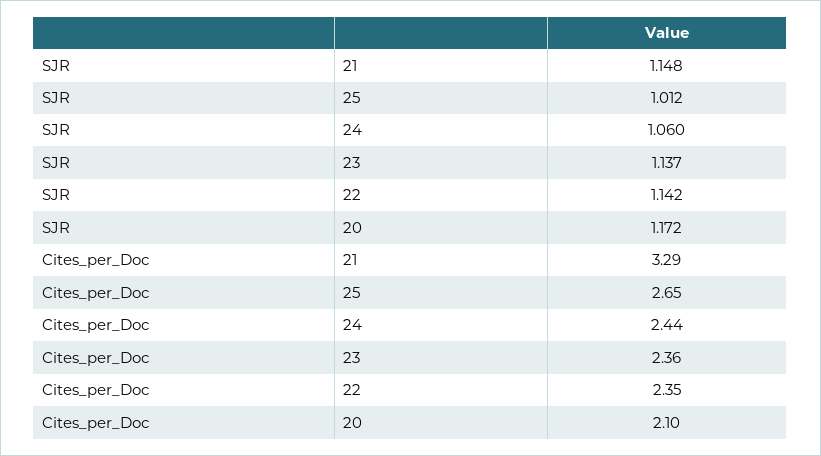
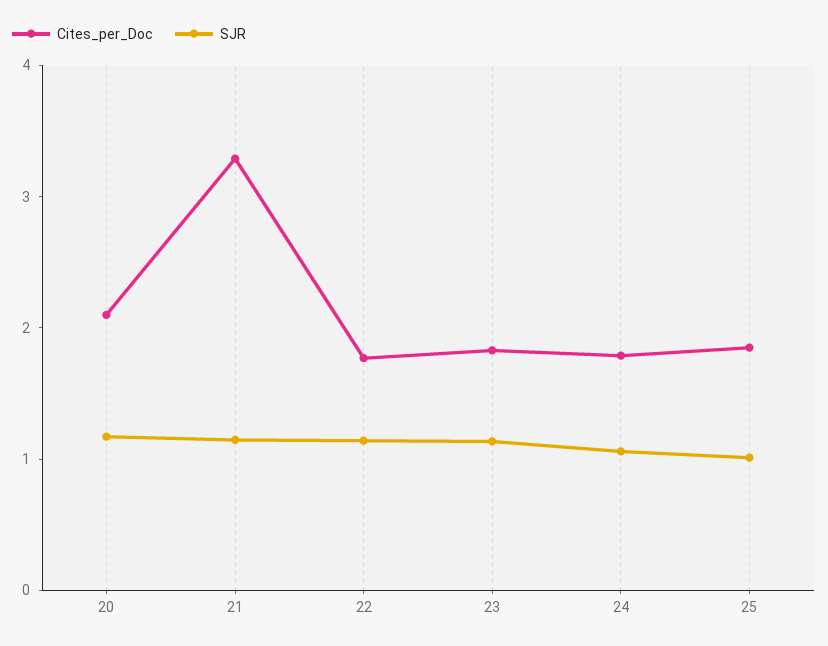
  {
    "SJR": {
      "21": 1.148,
      "25": 1.012,
      "24": 1.06,
      "23": 1.137,
      "22": 1.142,
      "20": 1.172
    },
    "Cites_per_Doc": {
      "21": 3.29,
-     "25": 2.65,
+     "25": 1.8,
-     "24": 2.44,
+     "24": 1.8,
-     "23": 2.36,
+     "23": 1.8,
-     "22": 2.35,
+     "22": 1.8,
      "20": 2.1
    }
  }

